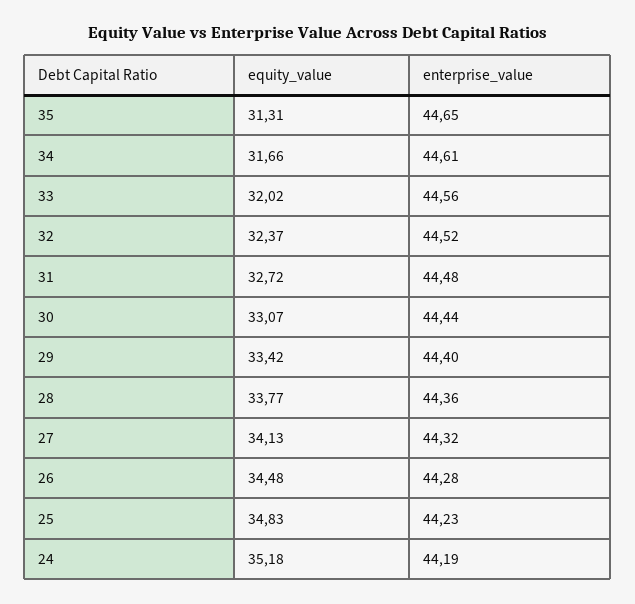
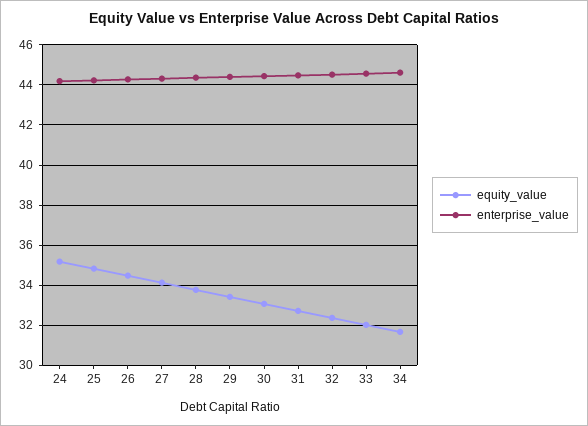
  {
    "equity_value": {
-     "35": 31.31,
      "34": 31.66,
      "33": 32.02,
      "32": 32.37,
      "31": 32.72,
      "30": 33.07,
      "29": 33.42,
      "28": 33.77,
      "27": 34.13,
      "26": 34.48,
      "25": 34.83,
      "24": 35.18
    },
    "enterprise_value": {
-     "35": 44.65,
      "34": 44.61,
      "33": 44.56,
      "32": 44.52,
      "31": 44.48,
      "30": 44.44,
      "29": 44.4,
      "28": 44.36,
      "27": 44.32,
      "26": 44.28,
      "25": 44.23,
      "24": 44.19
    }
  }

